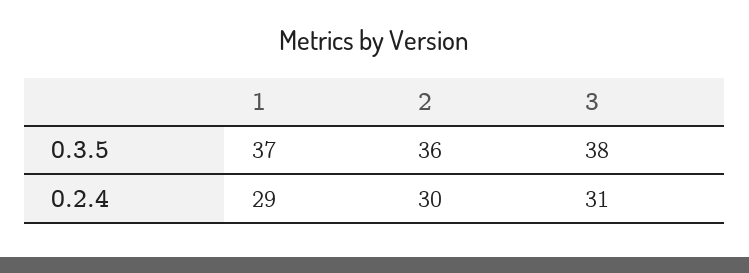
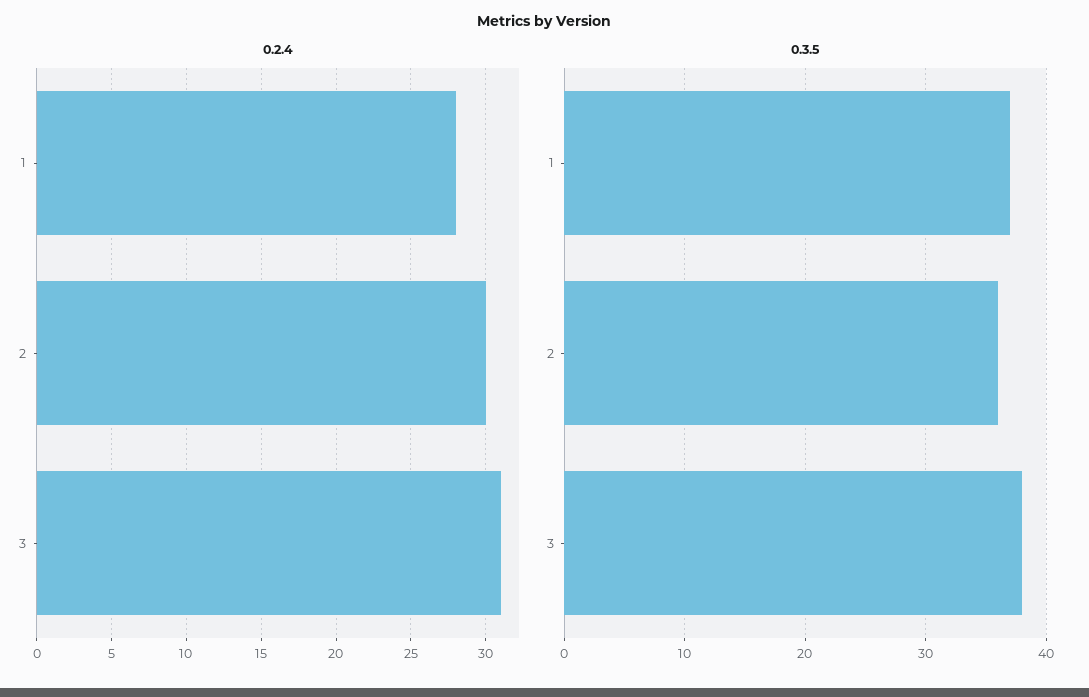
  {
    "0.3.5": {
      "1": 37,
      "2": 36,
      "3": 38
    },
    "0.2.4": {
-     "1": 29,
+     "1": 28,
      "2": 30,
      "3": 31
    }
  }

